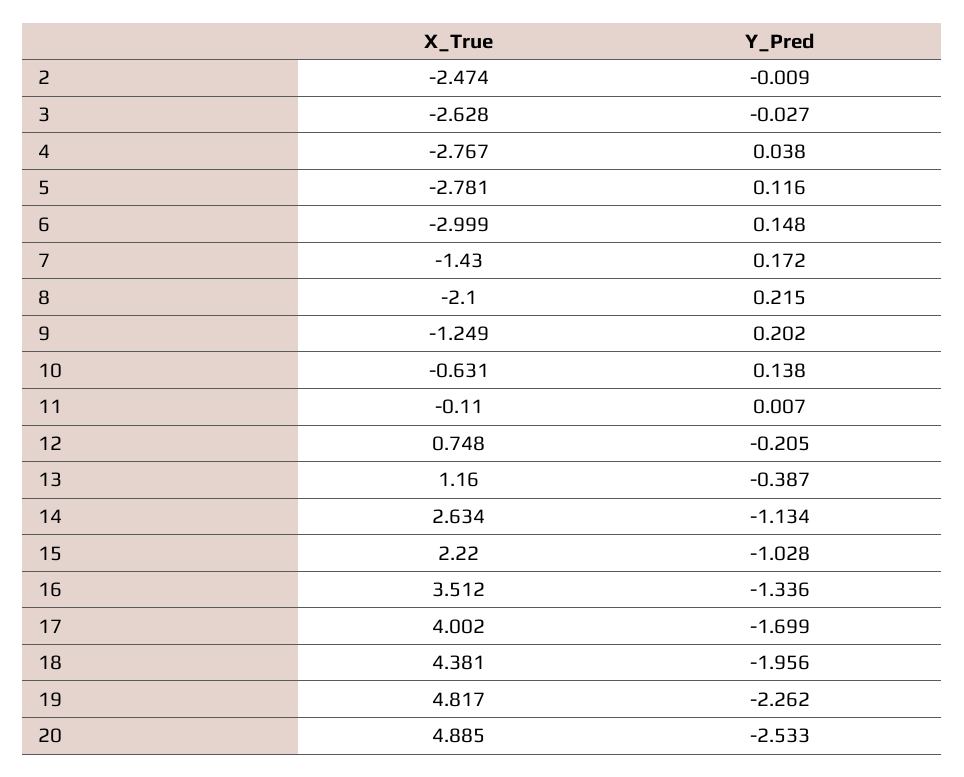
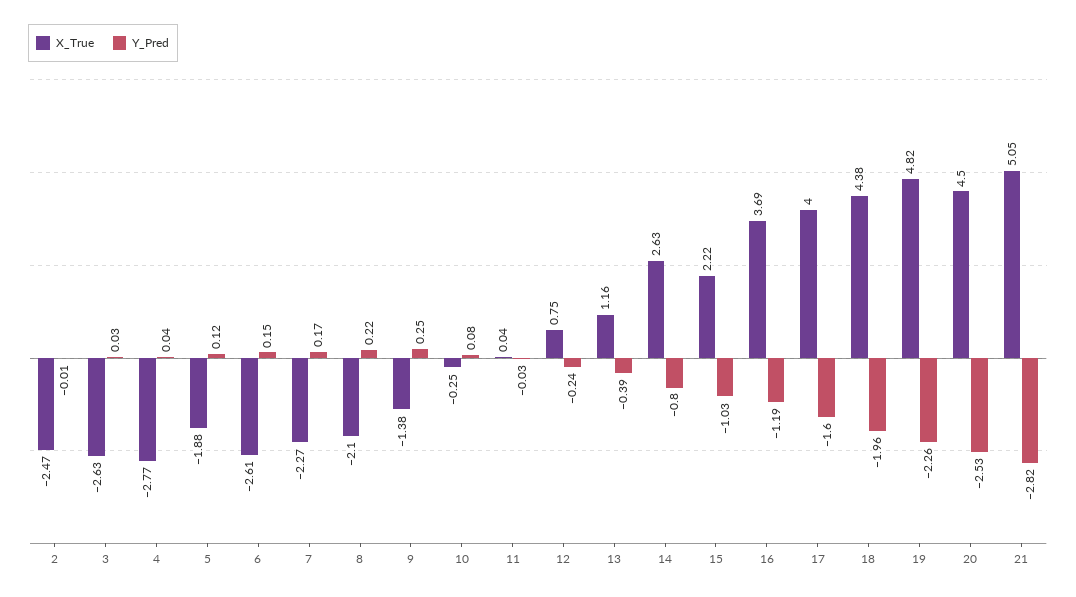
  {
    "X_True": {
      "2": -2.474,
      "3": -2.628,
      "4": -2.767,
-     "5": -2.781,
+     "5": -1.88,
-     "6": -2.999,
+     "6": -2.61,
-     "7": -1.43,
+     "7": -2.27,
      "8": -2.1,
-     "9": -1.249,
+     "9": -1.38,
-     "10": -0.631,
+     "10": -0.25,
-     "11": -0.11,
+     "11": 0.04,
      "12": 0.748,
      "13": 1.16,
      "14": 2.634,
      "15": 2.22,
-     "16": 3.512,
+     "16": 3.69,
      "17": 4.002,
      "18": 4.381,
      "19": 4.817,
-     "20": 4.885
+     "20": 4.5,
+     "21": 5.05
    },
    "Y_Pred": {
      "2": -0.009,
-     "3": -0.027,
+     "3": 0.03,
      "4": 0.038,
      "5": 0.116,
      "6": 0.148,
      "7": 0.172,
      "8": 0.215,
-     "9": 0.202,
+     "9": 0.25,
-     "10": 0.138,
+     "10": 0.08,
-     "11": 0.007,
+     "11": -0.03,
-     "12": -0.205,
+     "12": -0.24,
      "13": -0.387,
-     "14": -1.134,
+     "14": -0.8,
      "15": -1.028,
-     "16": -1.336,
+     "16": -1.19,
-     "17": -1.699,
+     "17": -1.6,
      "18": -1.956,
      "19": -2.262,
-     "20": -2.533
+     "20": -2.533,
+     "21": -2.82
    }
  }

